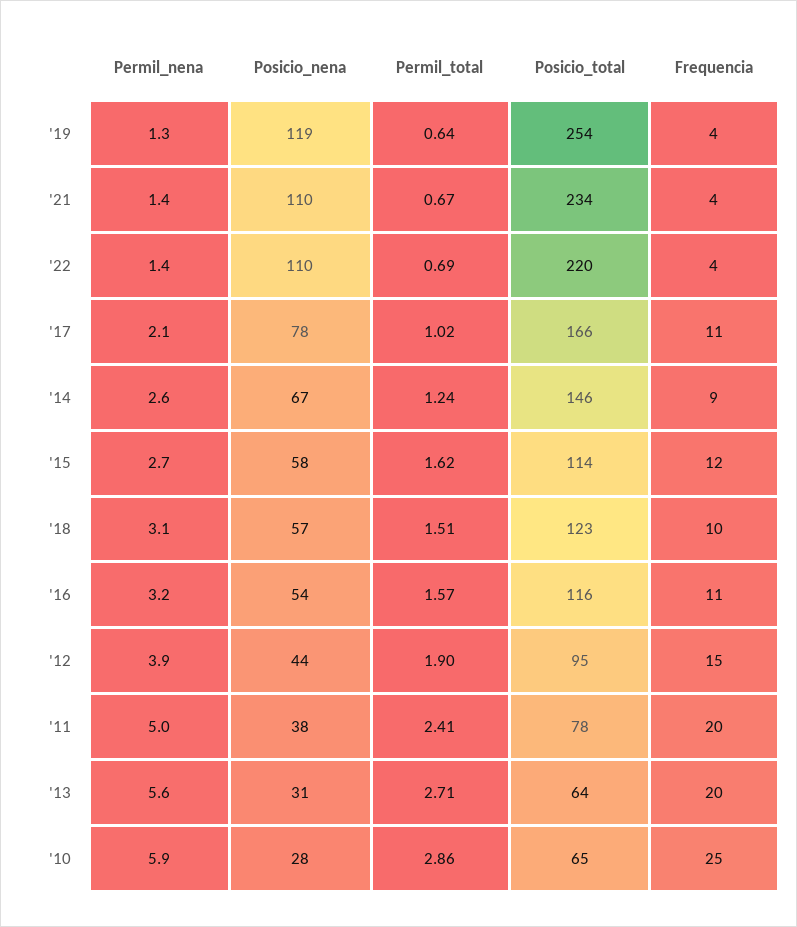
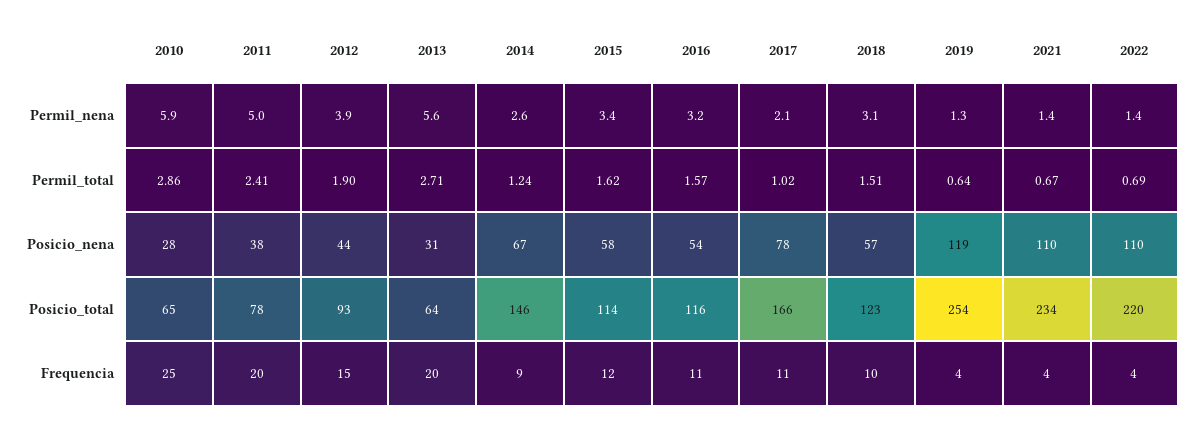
  {
    "Permil_nena": {
      "'19": 1.3,
      "'21": 1.4,
      "'22": 1.4,
      "'17": 2.1,
      "'14": 2.6,
-     "'15": 2.7,
+     "'15": 3.4,
      "'18": 3.1,
      "'16": 3.2,
      "'12": 3.9,
      "'11": 5,
      "'13": 5.6,
      "'10": 5.9
    },
    "Posicio_nena": {
      "'19": 119,
      "'21": 110,
      "'22": 110,
      "'17": 78,
      "'14": 67,
      "'15": 58,
      "'18": 57,
      "'16": 54,
      "'12": 44,
      "'11": 38,
      "'13": 31,
      "'10": 28
    },
    "Permil_total": {
      "'19": 0.64,
      "'21": 0.67,
      "'22": 0.69,
      "'17": 1.02,
      "'14": 1.24,
      "'15": 1.62,
      "'18": 1.51,
      "'16": 1.57,
      "'12": 1.9,
      "'11": 2.41,
      "'13": 2.71,
      "'10": 2.86
    },
    "Posicio_total": {
      "'19": 254,
      "'21": 234,
      "'22": 220,
      "'17": 166,
      "'14": 146,
      "'15": 114,
      "'18": 123,
      "'16": 116,
-     "'12": 95,
+     "'12": 93,
      "'11": 78,
      "'13": 64,
      "'10": 65
    },
    "Frequencia": {
      "'19": 4,
      "'21": 4,
      "'22": 4,
      "'17": 11,
      "'14": 9,
      "'15": 12,
      "'18": 10,
      "'16": 11,
      "'12": 15,
      "'11": 20,
      "'13": 20,
      "'10": 25
    }
  }

